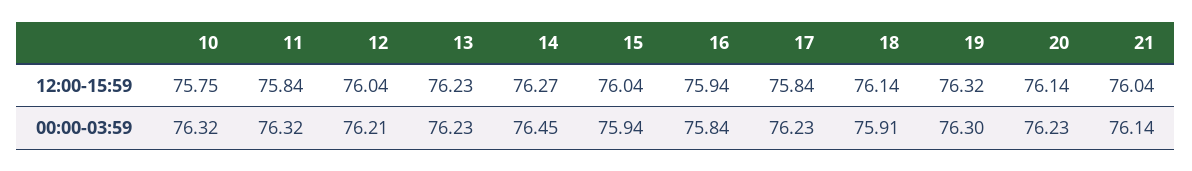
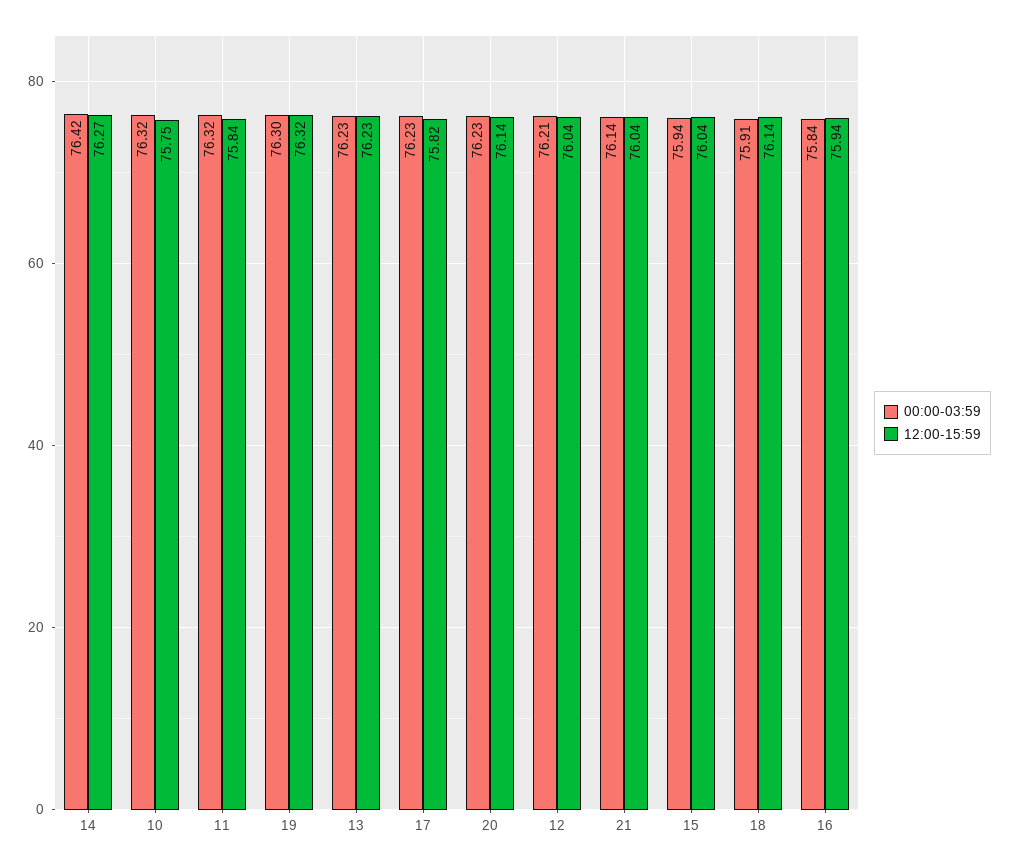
  {
    "12:00-15:59": {
      "10": 75.75,
      "11": 75.84,
      "12": 76.04,
      "13": 76.23,
      "14": 76.27,
      "15": 76.04,
      "16": 75.94,
-     "17": 75.84,
+     "17": 75.82,
      "18": 76.14,
      "19": 76.32,
      "20": 76.14,
      "21": 76.04
    },
    "00:00-03:59": {
      "10": 76.32,
      "11": 76.32,
      "12": 76.21,
      "13": 76.23,
-     "14": 76.45,
+     "14": 76.42,
      "15": 75.94,
      "16": 75.84,
      "17": 76.23,
      "18": 75.91,
      "19": 76.3,
      "20": 76.23,
      "21": 76.14
    }
  }

